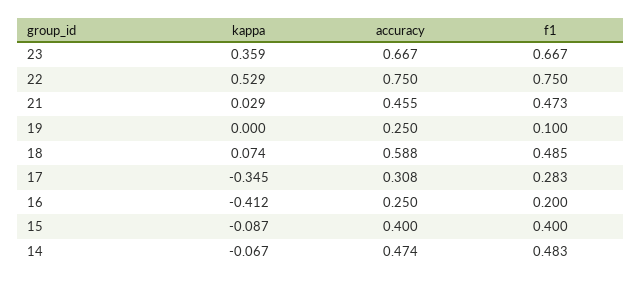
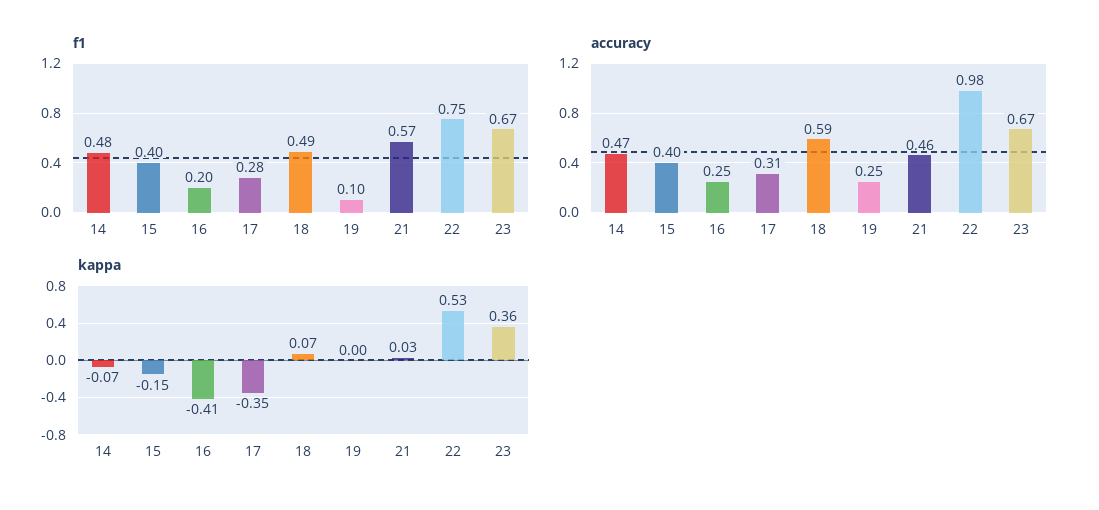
  {
    "kappa": {
      "23": 0.359,
      "22": 0.529,
      "21": 0.029,
      "19": 0,
      "18": 0.074,
      "17": -0.345,
      "16": -0.412,
-     "15": -0.087,
+     "15": -0.15,
      "14": -0.067
    },
    "accuracy": {
      "23": 0.667,
-     "22": 0.75,
+     "22": 0.98,
      "21": 0.455,
      "19": 0.25,
      "18": 0.588,
      "17": 0.308,
      "16": 0.25,
      "15": 0.4,
      "14": 0.474
    },
    "f1": {
      "23": 0.667,
      "22": 0.75,
-     "21": 0.473,
+     "21": 0.57,
      "19": 0.1,
      "18": 0.485,
      "17": 0.283,
      "16": 0.2,
      "15": 0.4,
      "14": 0.483
    }
  }

